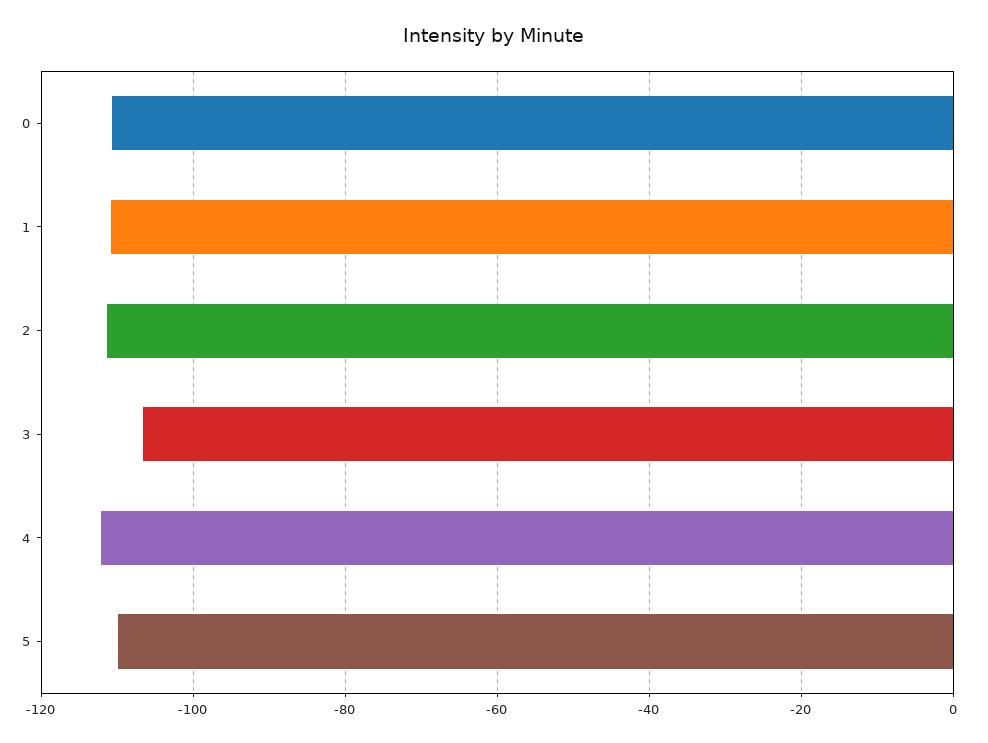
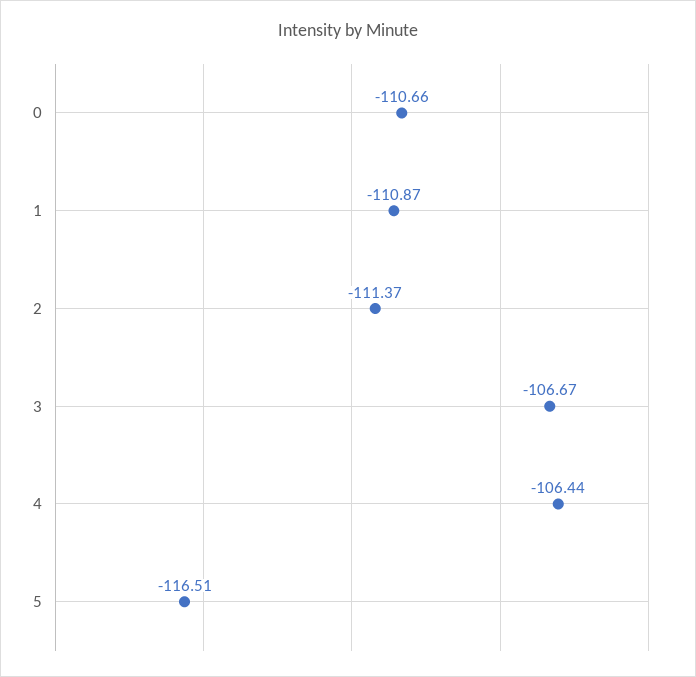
  {
    "0": -110.66,
    "1": -110.87,
    "2": -111.37,
    "3": -106.67,
-   "4": -112,
+   "4": -106.44,
-   "5": -110
+   "5": -116.51
  }

